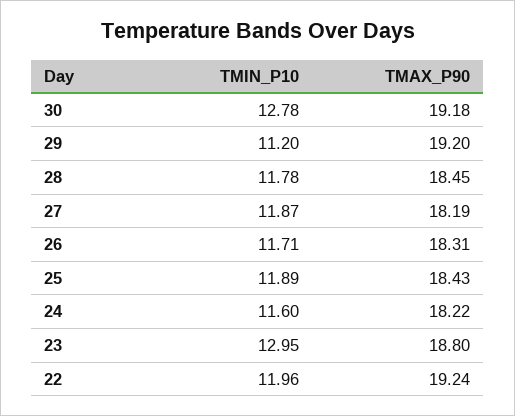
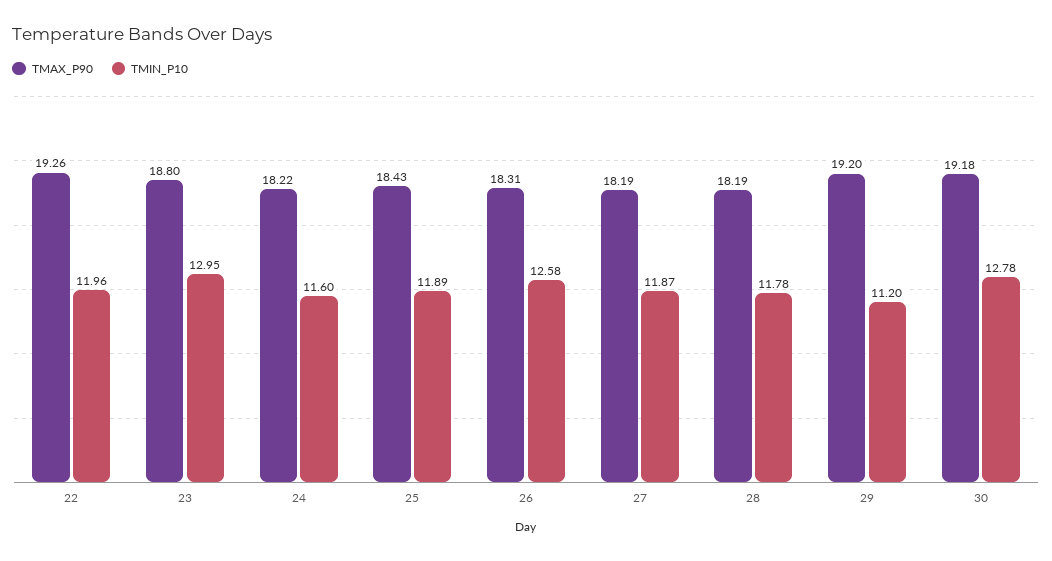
  {
    "TMIN_P10": {
      "30": 12.78,
      "29": 11.2,
      "28": 11.78,
      "27": 11.87,
-     "26": 11.71,
+     "26": 12.58,
      "25": 11.89,
      "24": 11.6,
      "23": 12.95,
      "22": 11.96
    },
    "TMAX_P90": {
      "30": 19.18,
      "29": 19.2,
-     "28": 18.45,
+     "28": 18.19,
      "27": 18.19,
      "26": 18.31,
      "25": 18.43,
      "24": 18.22,
      "23": 18.8,
-     "22": 19.24
+     "22": 19.26
    }
  }

